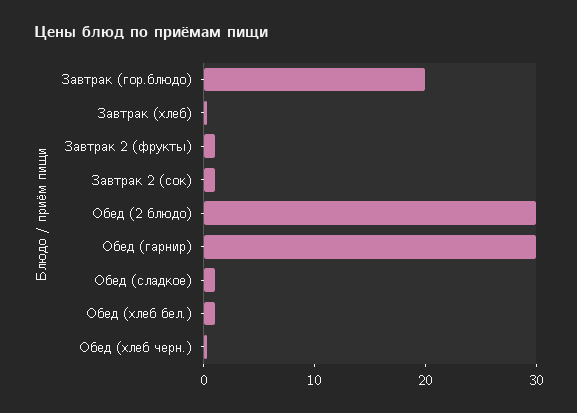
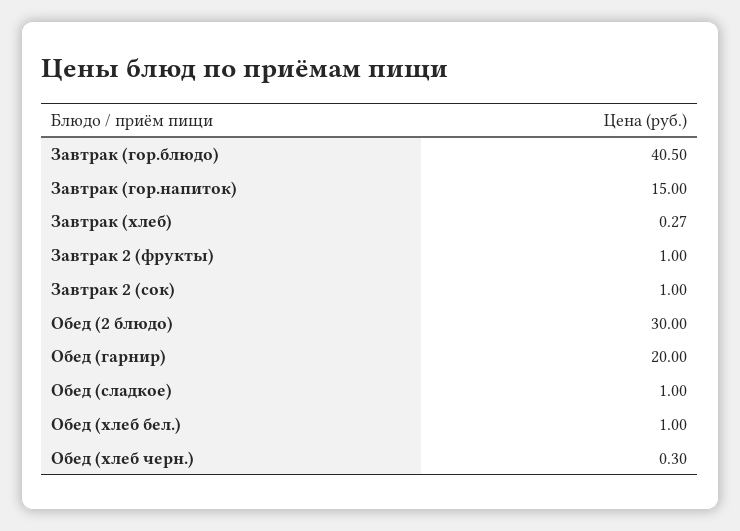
  {
-   "Завтрак (гор.блюдо)": 20,
+   "Завтрак (гор.блюдо)": 40.5,
    "Завтрак (хлеб)": 0.27,
    "Завтрак 2 (фрукты)": 1,
    "Завтрак 2 (сок)": 1,
    "Обед (2 блюдо)": 30,
-   "Обед (гарнир)": 30,
+   "Обед (гарнир)": 20,
    "Обед (сладкое)": 1,
    "Обед (хлеб бел.)": 1,
-   "Обед (хлеб черн.)": 0.3
+   "Обед (хлеб черн.)": 0.3,
+   "Завтрак (гор.напиток)": 15
  }

